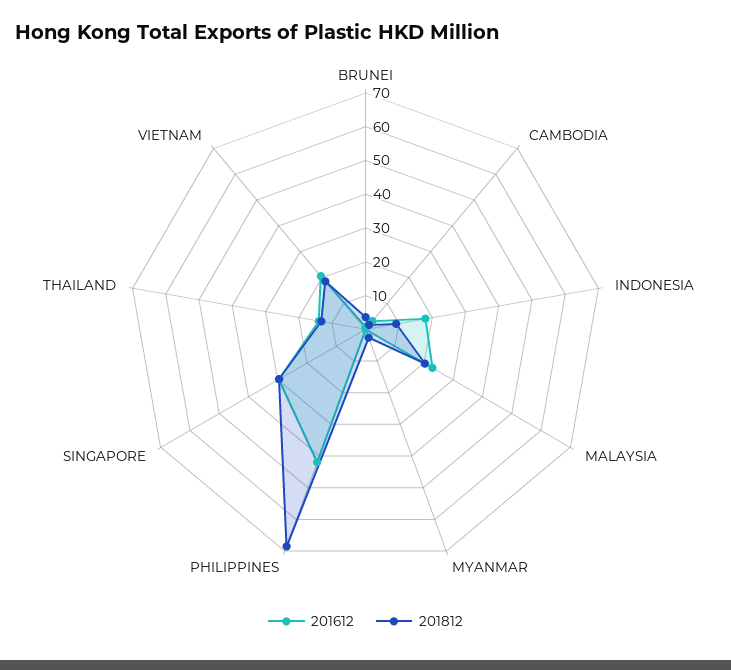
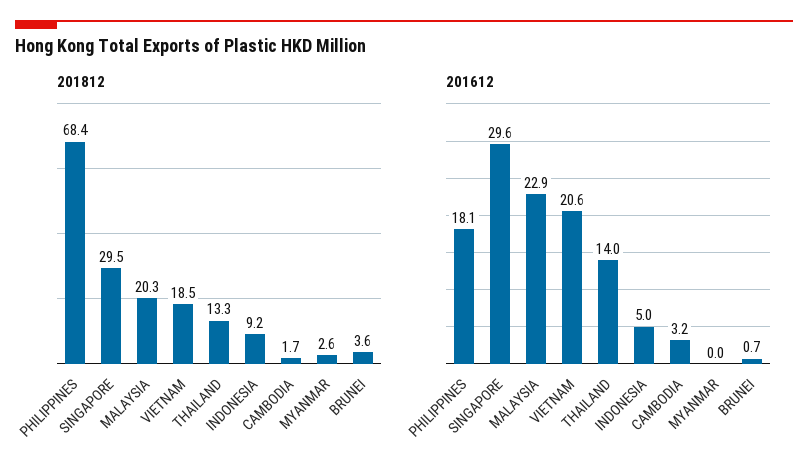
  {
    "201612": {
      "BRUNEI": 0.7,
      "CAMBODIA": 3.2,
-     "INDONESIA": 17.5,
+     "INDONESIA": 5,
      "MALAYSIA": 22.9,
      "MYANMAR": 0,
-     "PHILIPPINES": 42.5,
+     "PHILIPPINES": 18.1,
      "SINGAPORE": 29.6,
      "THAILAND": 14,
      "VIETNAM": 20.6
    },
    "201812": {
      "BRUNEI": 3.6,
      "CAMBODIA": 1.7,
      "INDONESIA": 9.2,
      "MALAYSIA": 20.3,
      "MYANMAR": 2.6,
      "PHILIPPINES": 68.4,
      "SINGAPORE": 29.5,
      "THAILAND": 13.3,
      "VIETNAM": 18.5
    }
  }

